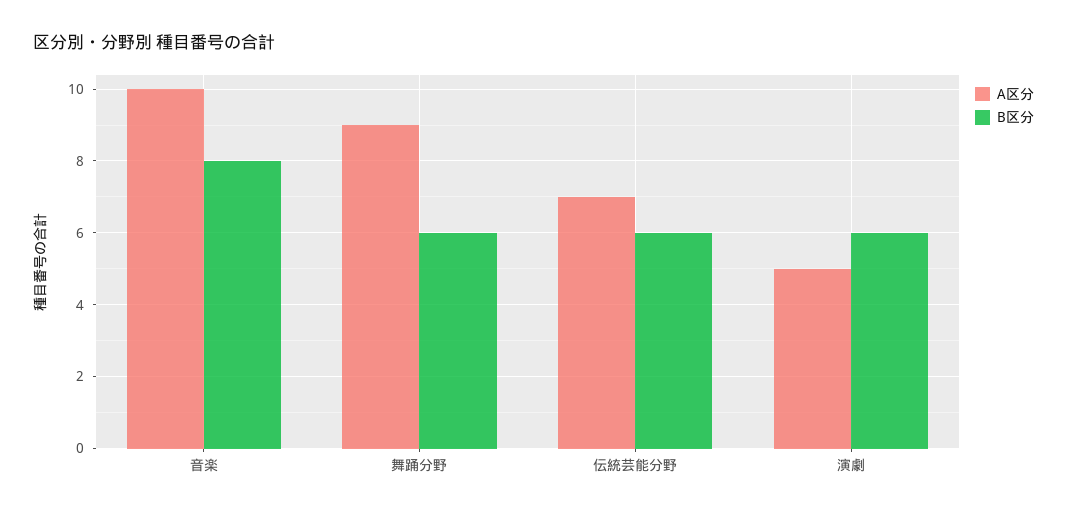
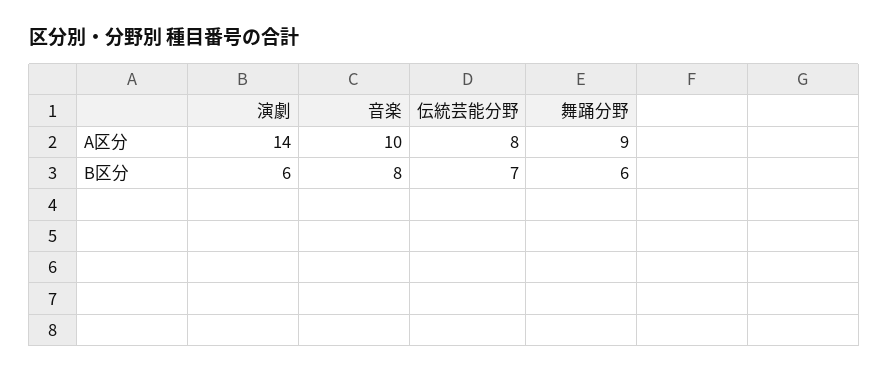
  {
    "A区分": {
      "音楽": 10,
      "舞踊分野": 9,
-     "伝統芸能分野": 7,
+     "伝統芸能分野": 8,
-     "演劇": 5
+     "演劇": 14
    },
    "B区分": {
      "音楽": 8,
      "舞踊分野": 6,
-     "伝統芸能分野": 6,
+     "伝統芸能分野": 7,
      "演劇": 6
    }
  }

